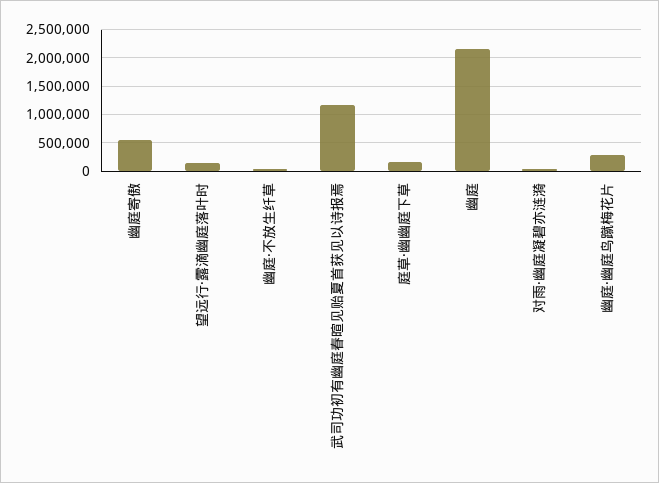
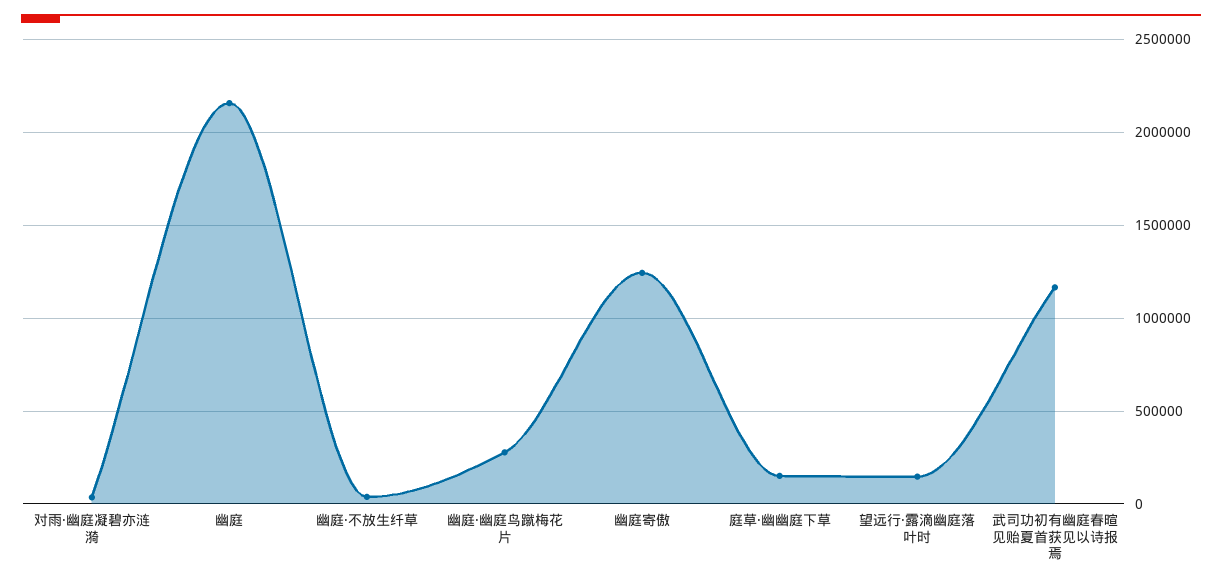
  {
-   "幽庭寄傲": 500000,
+   "幽庭寄傲": 1250000,
    "望远行·露滴幽庭落叶时": 150000,
    "幽庭·不放生纤草": 50000,
    "武司功初有幽庭春暄见贻夏首获见以诗报焉": 1150000,
    "庭草·幽幽庭下草": 150000,
    "幽庭": 2150000,
    "对雨·幽庭凝碧亦涟漪": 50000,
    "幽庭·幽庭鸟蹴梅花片": 300000
  }

